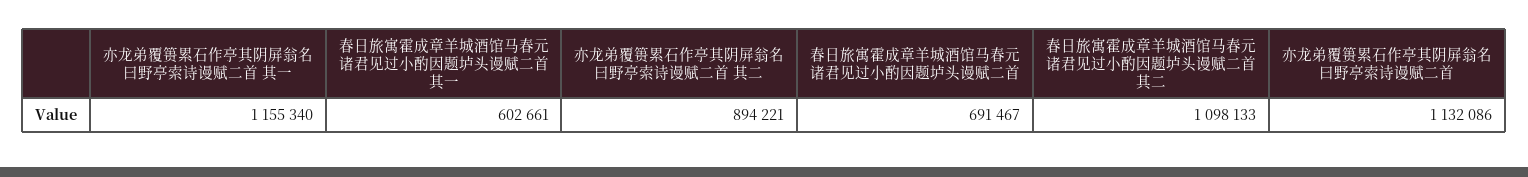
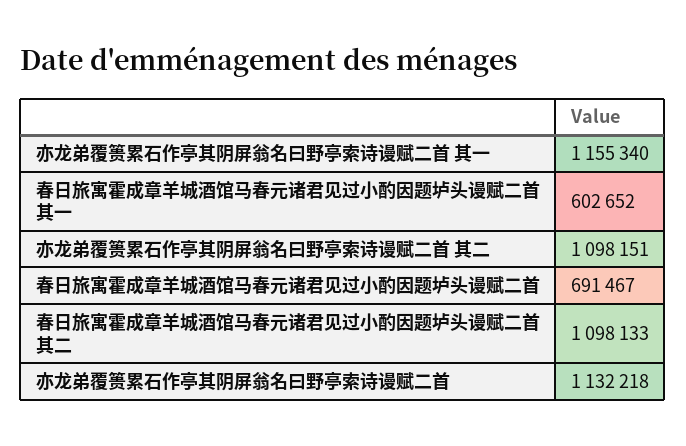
  {
    "亦龙弟覆篑累石作亭其阴屏翁名曰野亭索诗谩赋二首 其一": 1155340,
-   "春日旅寓霍成章羊城酒馆马春元诸君见过小酌因题垆头谩赋二首 其一": 602661,
+   "春日旅寓霍成章羊城酒馆马春元诸君见过小酌因题垆头谩赋二首 其一": 602652,
-   "亦龙弟覆篑累石作亭其阴屏翁名曰野亭索诗谩赋二首 其二": 894221,
+   "亦龙弟覆篑累石作亭其阴屏翁名曰野亭索诗谩赋二首 其二": 1098151,
    "春日旅寓霍成章羊城酒馆马春元诸君见过小酌因题垆头谩赋二首": 691467,
    "春日旅寓霍成章羊城酒馆马春元诸君见过小酌因题垆头谩赋二首 其二": 1098133,
-   "亦龙弟覆篑累石作亭其阴屏翁名曰野亭索诗谩赋二首": 1132086
+   "亦龙弟覆篑累石作亭其阴屏翁名曰野亭索诗谩赋二首": 1132218
  }

